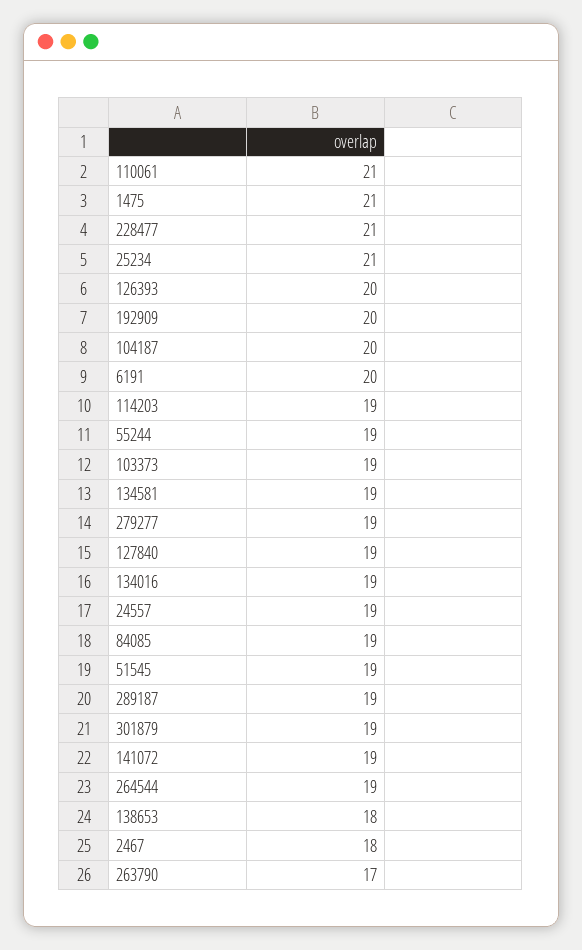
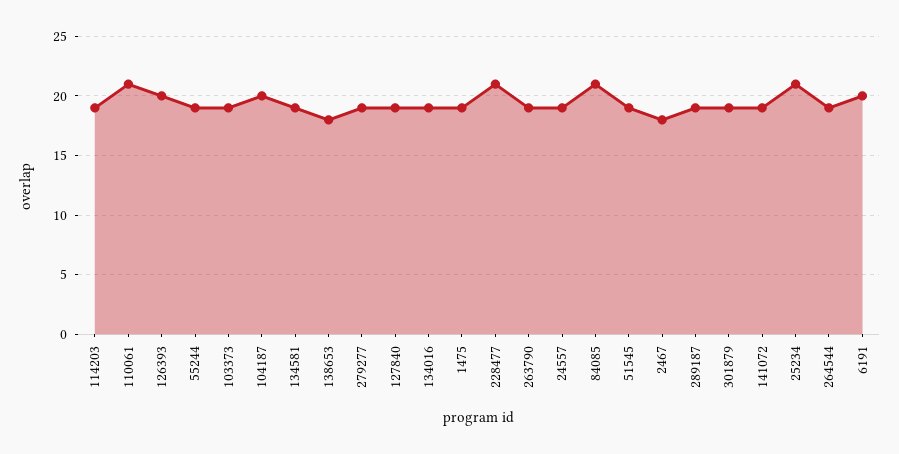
  {
    "110061": 21,
-   "1475": 21,
+   "1475": 19,
    "228477": 21,
    "25234": 21,
    "126393": 20,
-   "192909": 20,
    "104187": 20,
    "6191": 20,
    "114203": 19,
    "55244": 19,
    "103373": 19,
    "134581": 19,
    "279277": 19,
    "127840": 19,
    "134016": 19,
    "24557": 19,
-   "84085": 19,
+   "84085": 21,
    "51545": 19,
    "289187": 19,
    "301879": 19,
    "141072": 19,
    "264544": 19,
    "138653": 18,
    "2467": 18,
-   "263790": 17
+   "263790": 19
  }

